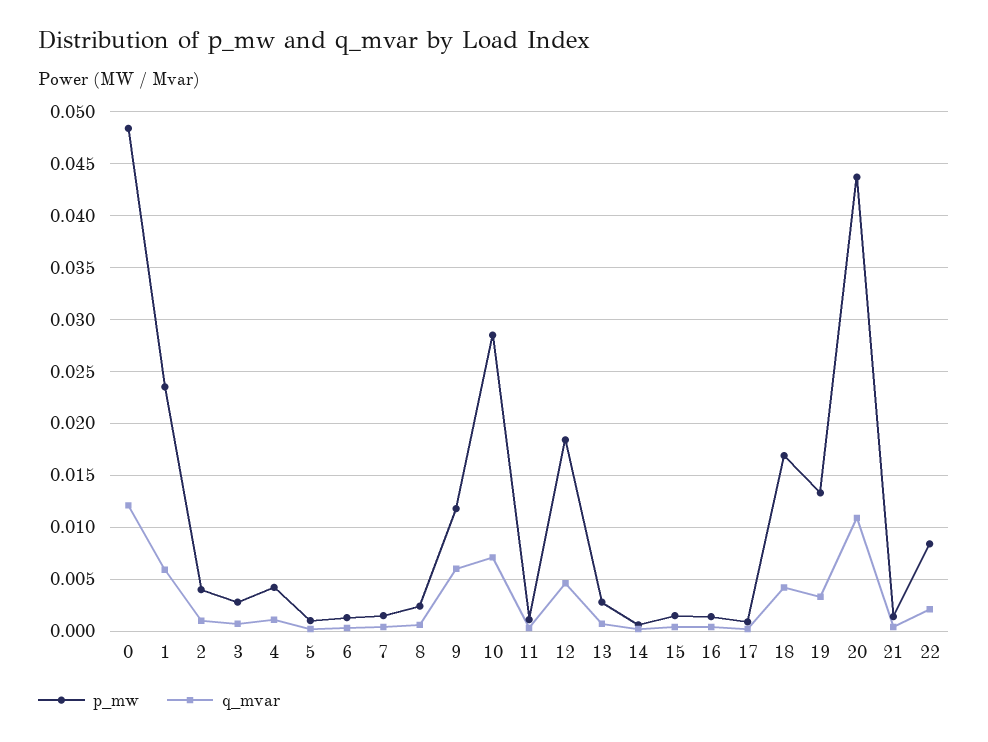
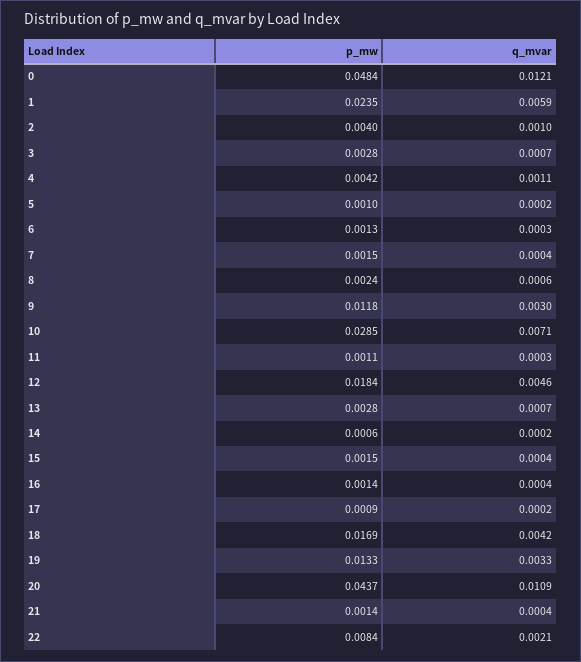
  {
    "p_mw": {
      "0": 0.0484,
      "1": 0.0235,
      "2": 0.004,
      "3": 0.0028,
      "4": 0.0042,
      "5": 0.001,
      "6": 0.0013,
      "7": 0.0015,
      "8": 0.0024,
      "9": 0.0118,
      "10": 0.0285,
      "11": 0.0011,
      "12": 0.0184,
      "13": 0.0028,
      "14": 0.0006,
      "15": 0.0015,
      "16": 0.0014,
      "17": 0.0009,
      "18": 0.0169,
      "19": 0.0133,
      "20": 0.0437,
      "21": 0.0014,
      "22": 0.0084
    },
    "q_mvar": {
      "0": 0.0121,
      "1": 0.0059,
      "2": 0.001,
      "3": 0.0007,
      "4": 0.0011,
      "5": 0.0002,
      "6": 0.0003,
      "7": 0.0004,
      "8": 0.0006,
-     "9": 0.006,
+     "9": 0.003,
      "10": 0.0071,
      "11": 0.0003,
      "12": 0.0046,
      "13": 0.0007,
      "14": 0.0002,
      "15": 0.0004,
      "16": 0.0004,
      "17": 0.0002,
      "18": 0.0042,
      "19": 0.0033,
      "20": 0.0109,
      "21": 0.0004,
      "22": 0.0021
    }
  }

